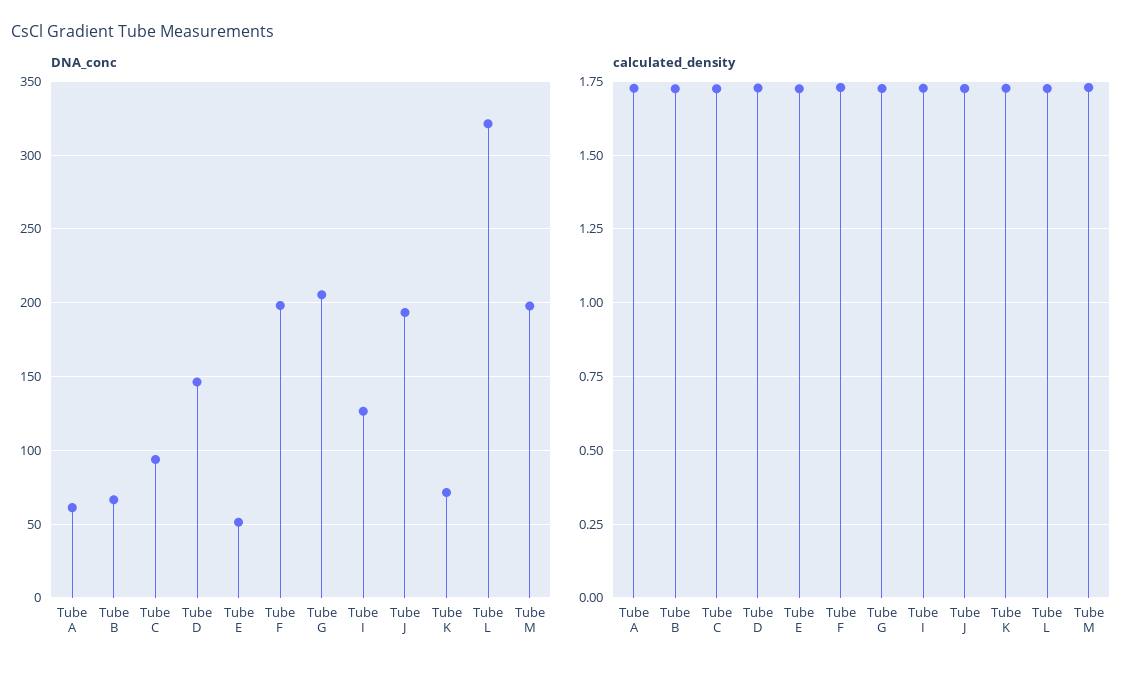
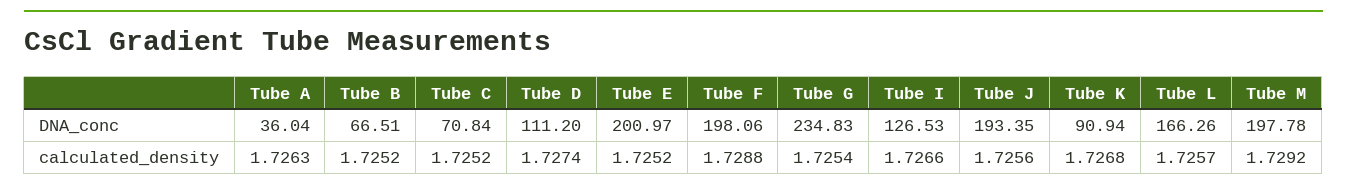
  {
    "DNA_conc": {
-     "Tube A": 60,
+     "Tube A": 36.04,
      "Tube B": 66.51,
-     "Tube C": 95,
+     "Tube C": 70.84,
-     "Tube D": 145,
+     "Tube D": 111.2,
-     "Tube E": 50,
+     "Tube E": 200.97,
      "Tube F": 198.06,
-     "Tube G": 205,
+     "Tube G": 234.83,
      "Tube I": 126.53,
      "Tube J": 193.35,
-     "Tube K": 70,
+     "Tube K": 90.94,
-     "Tube L": 320,
+     "Tube L": 166.26,
      "Tube M": 197.78
    },
    "calculated_density": {
      "Tube A": 1.7263,
      "Tube B": 1.7252,
      "Tube C": 1.7252,
      "Tube D": 1.7274,
      "Tube E": 1.7252,
      "Tube F": 1.7288,
      "Tube G": 1.7254,
      "Tube I": 1.7266,
      "Tube J": 1.7256,
      "Tube K": 1.7268,
      "Tube L": 1.7257,
      "Tube M": 1.7292
    }
  }

